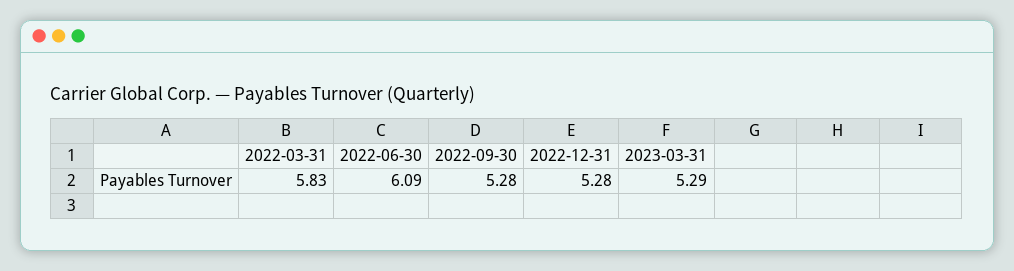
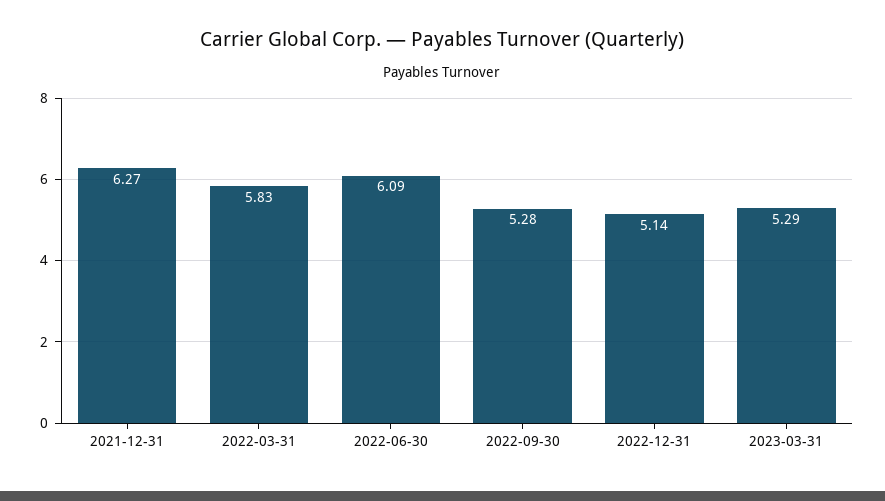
  {
    "2022-03-31": 5.83,
    "2022-06-30": 6.09,
    "2022-09-30": 5.28,
-   "2022-12-31": 5.28,
+   "2022-12-31": 5.14,
-   "2023-03-31": 5.29
+   "2023-03-31": 5.29,
+   "2021-12-31": 6.27
  }

